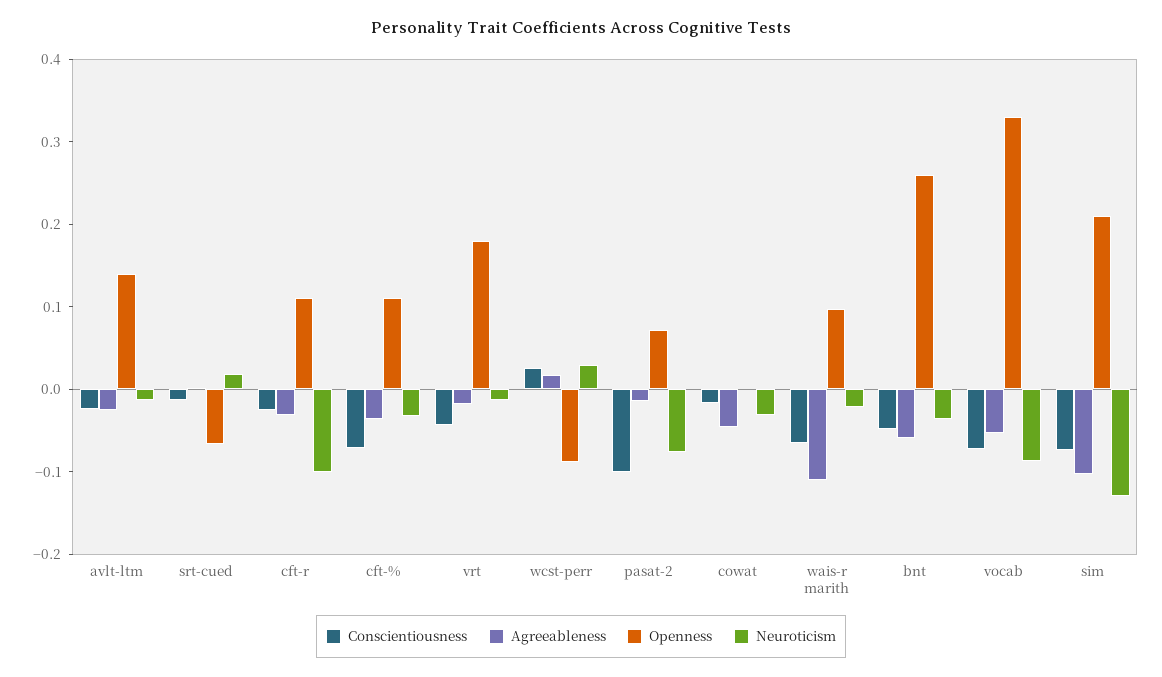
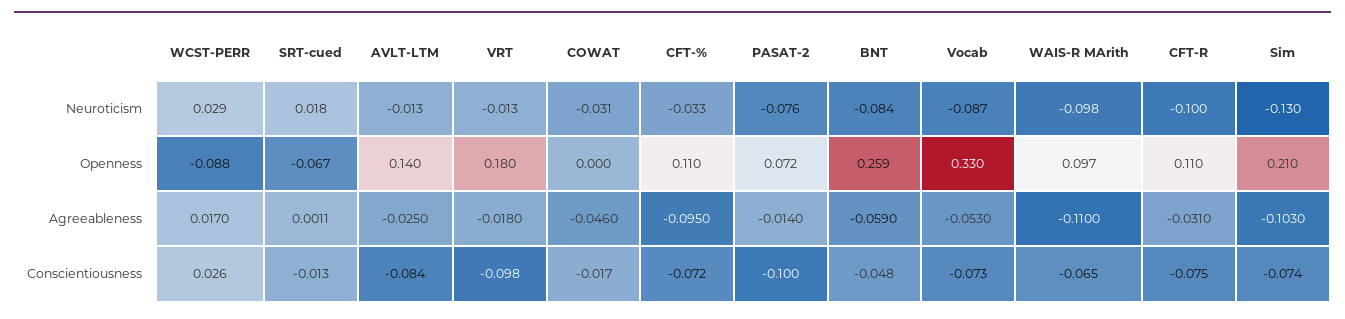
  {
    "Conscientiousness": {
-     "avlt-ltm": -0.02,
+     "avlt-ltm": -0.084,
      "srt-cued": -0.013,
-     "cft-r": -0.02,
+     "cft-r": -0.075,
      "cft-%": -0.072,
-     "vrt": -0.04,
+     "vrt": -0.098,
      "wcst-perr": 0.026,
      "pasat-2": -0.1,
      "cowat": -0.017,
      "wais-r marith": -0.065,
      "bnt": -0.048,
      "vocab": -0.073,
      "sim": -0.074
    },
    "Agreeableness": {
      "avlt-ltm": -0.025,
      "srt-cued": 0.0011,
      "cft-r": -0.031,
-     "cft-%": -0.04,
+     "cft-%": -0.095,
      "vrt": -0.018,
      "wcst-perr": 0.017,
      "pasat-2": -0.014,
      "cowat": -0.046,
      "wais-r marith": -0.11,
      "bnt": -0.059,
      "vocab": -0.053,
      "sim": -0.103
    },
    "Openness": {
      "avlt-ltm": 0.14,
      "srt-cued": -0.067,
      "cft-r": 0.11,
      "cft-%": 0.11,
      "vrt": 0.18,
      "wcst-perr": -0.088,
      "pasat-2": 0.072,
      "cowat": 0,
      "wais-r marith": 0.097,
      "bnt": 0.259,
      "vocab": 0.33,
      "sim": 0.21
    },
    "Neuroticism": {
      "avlt-ltm": -0.013,
      "srt-cued": 0.018,
      "cft-r": -0.1,
      "cft-%": -0.033,
      "vrt": -0.013,
      "wcst-perr": 0.029,
      "pasat-2": -0.076,
      "cowat": -0.031,
-     "wais-r marith": -0.02,
+     "wais-r marith": -0.098,
-     "bnt": -0.04,
+     "bnt": -0.084,
      "vocab": -0.087,
      "sim": -0.13
    }
  }

